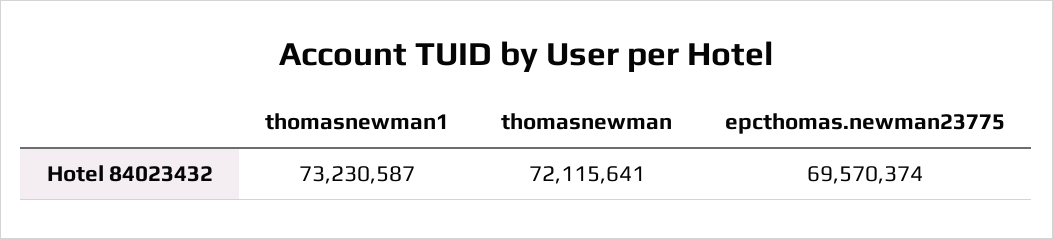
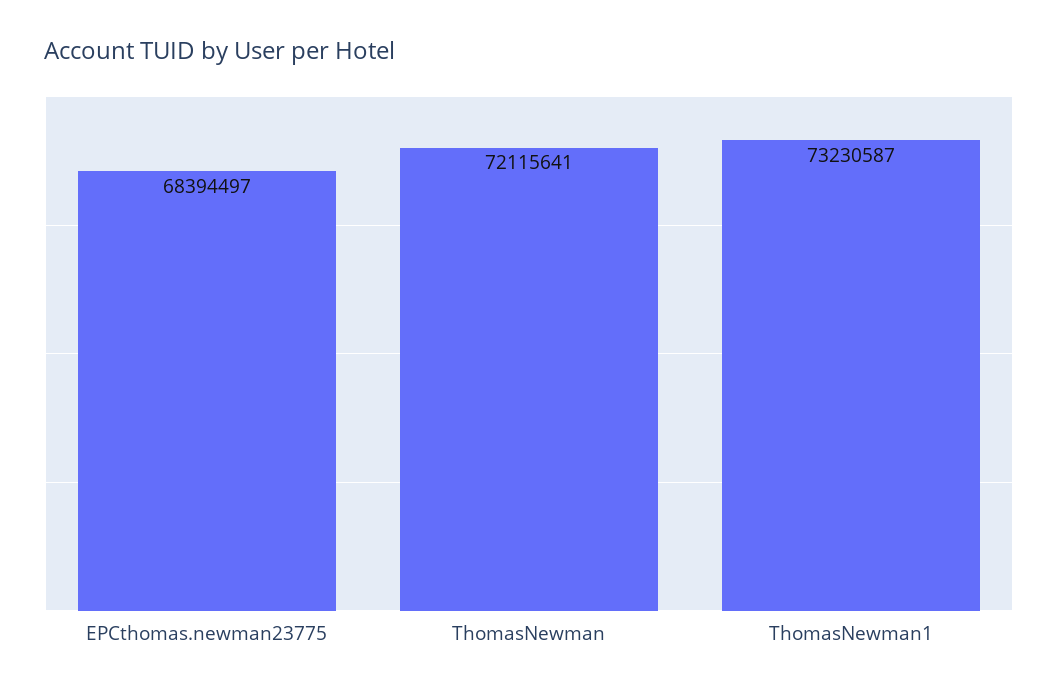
  {
    "thomasnewman1": 73230587,
    "thomasnewman": 72115641,
-   "epcthomas.newman23775": 69570374
+   "epcthomas.newman23775": 68394497
  }

